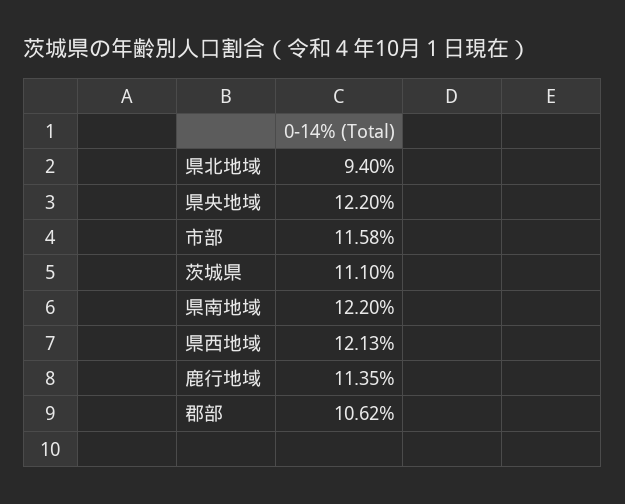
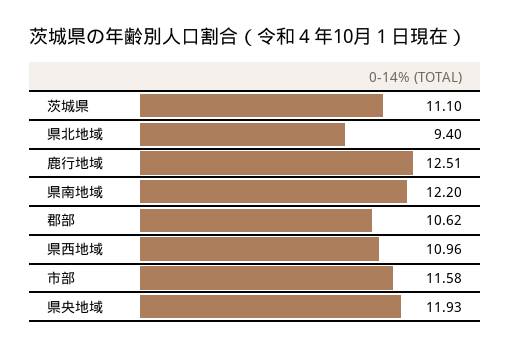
  {
    "県北地域": 9.4,
-   "県央地域": 12.2,
+   "県央地域": 11.93,
    "市部": 11.58,
    "茨城県": 11.1,
    "県南地域": 12.2,
-   "県西地域": 12.13,
+   "県西地域": 10.96,
-   "鹿行地域": 11.35,
+   "鹿行地域": 12.51,
    "郡部": 10.62
  }

